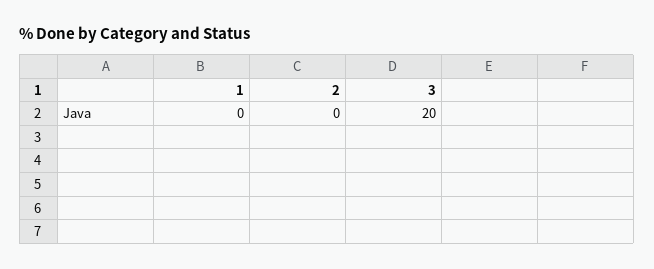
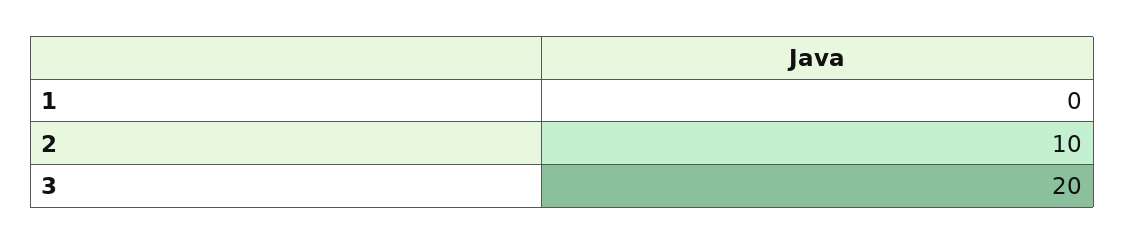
  {
    "1": 0,
-   "2": 0,
+   "2": 10,
    "3": 20
  }

